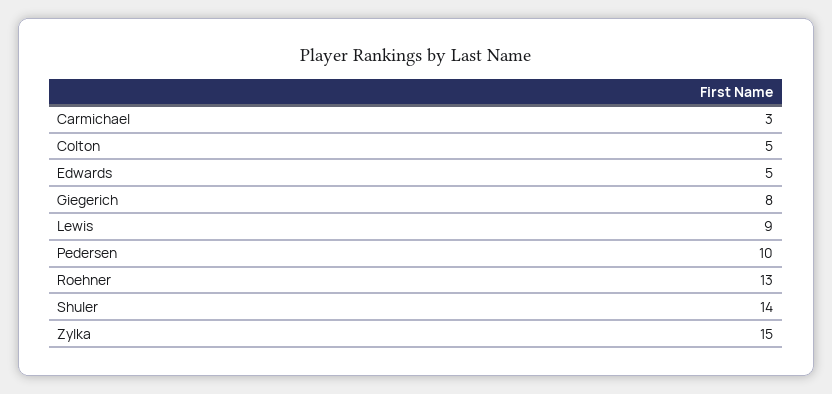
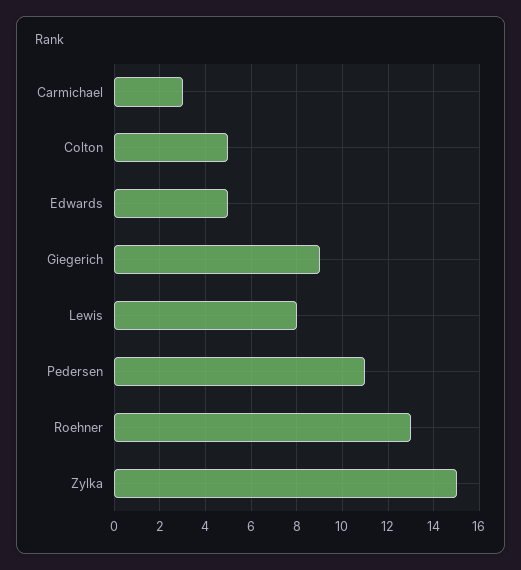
  {
    "Carmichael": 3,
    "Colton": 5,
    "Edwards": 5,
-   "Giegerich": 8,
+   "Giegerich": 9,
-   "Lewis": 9,
+   "Lewis": 8,
-   "Pedersen": 10,
+   "Pedersen": 11,
    "Roehner": 13,
-   "Shuler": 14,
    "Zylka": 15
  }

